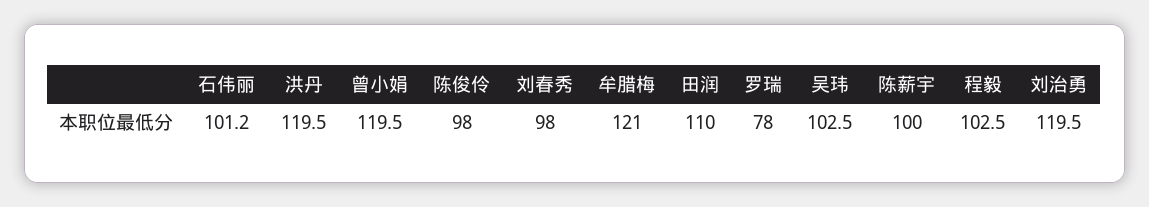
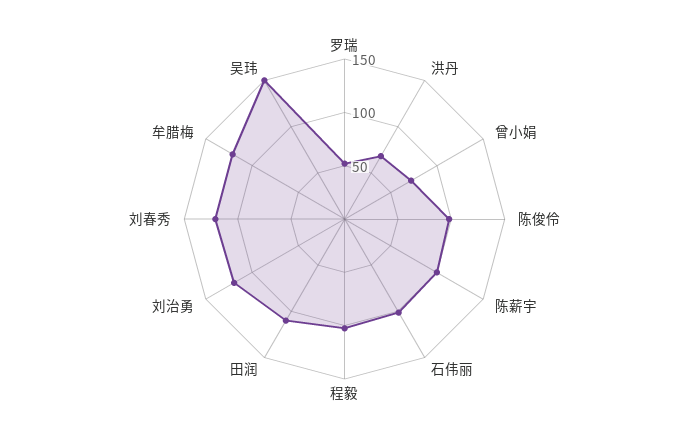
  {
    "石伟丽": 101.2,
-   "洪丹": 119.5,
+   "洪丹": 70,
-   "曾小娟": 119.5,
+   "曾小娟": 70,
    "陈俊伶": 98,
-   "刘春秀": 98,
+   "刘春秀": 120,
    "牟腊梅": 121,
    "田润": 110,
-   "罗瑞": 78,
+   "罗瑞": 50,
-   "吴玮": 102.5,
+   "吴玮": 150,
    "陈薪宇": 100,
    "程毅": 102.5,
    "刘治勇": 119.5
  }

